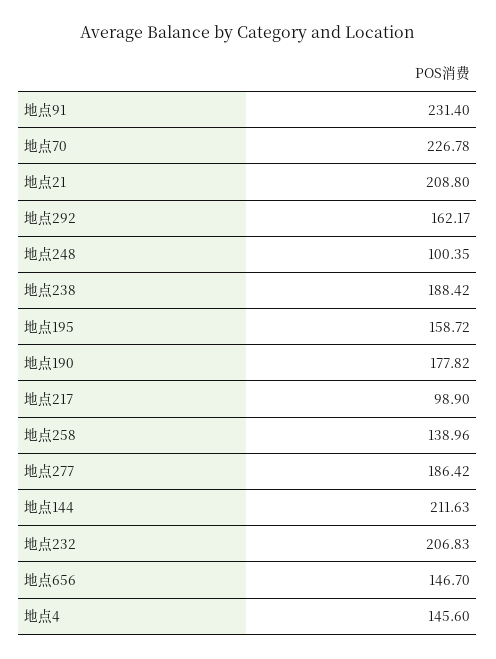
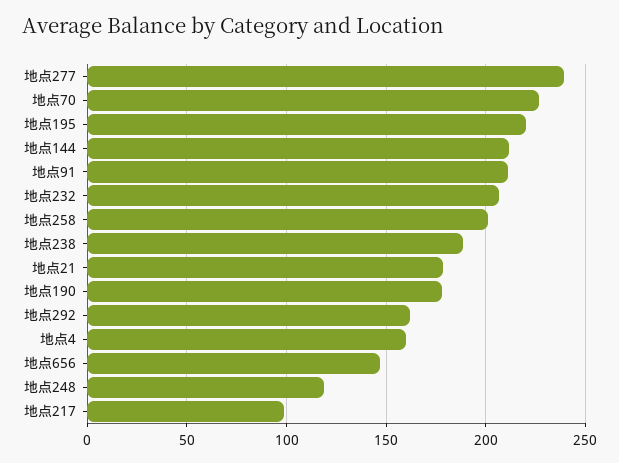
  {
-   "地点91": 231.4,
+   "地点91": 210,
    "地点70": 226.78,
-   "地点21": 208.8,
+   "地点21": 180,
    "地点292": 162.17,
-   "地点248": 100.35,
+   "地点248": 120,
    "地点238": 188.42,
-   "地点195": 158.72,
+   "地点195": 220,
    "地点190": 177.82,
    "地点217": 98.9,
-   "地点258": 138.96,
+   "地点258": 200,
-   "地点277": 186.42,
+   "地点277": 240,
    "地点144": 211.63,
    "地点232": 206.83,
    "地点656": 146.7,
-   "地点4": 145.6
+   "地点4": 160
  }

